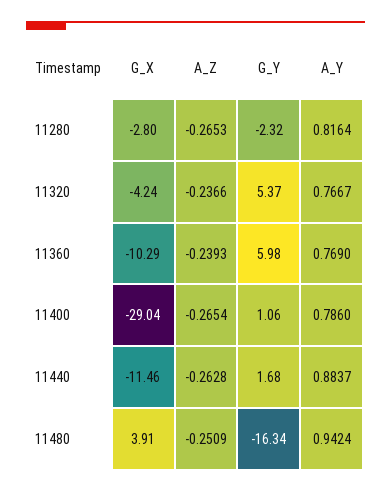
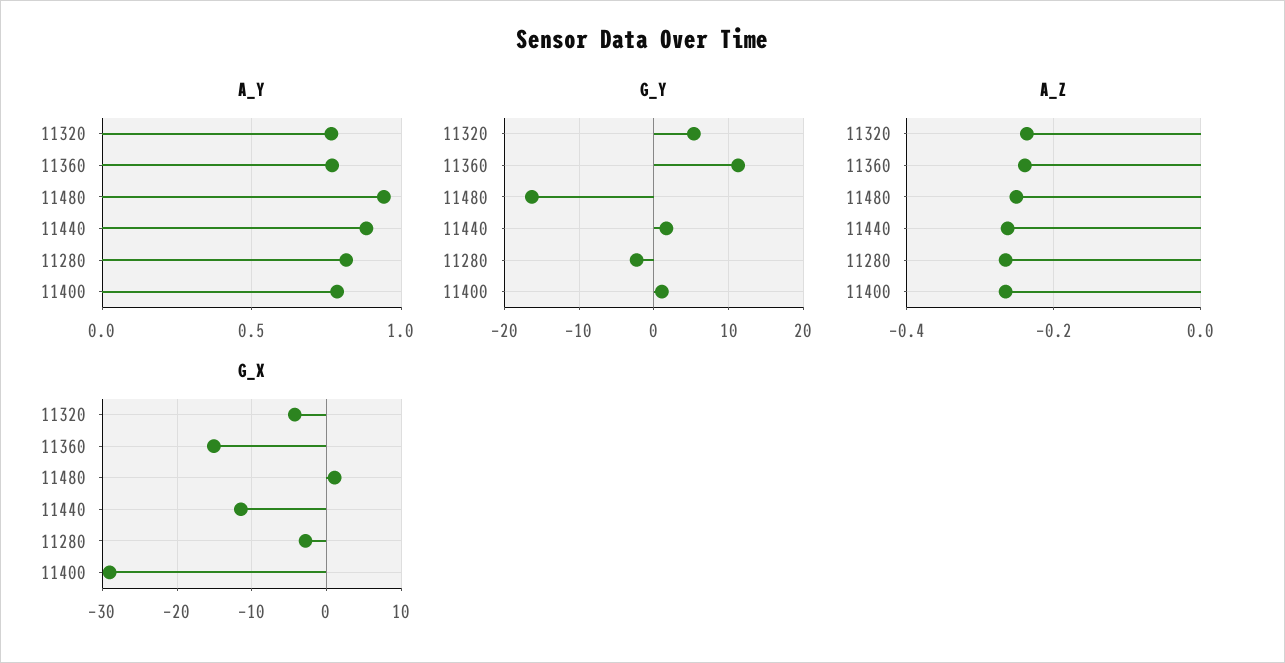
  {
    "G_X": {
      "11280": -2.8,
      "11320": -4.24,
-     "11360": -10.29,
+     "11360": -15,
      "11400": -29.04,
      "11440": -11.46,
-     "11480": 3.91
+     "11480": 1
    },
    "A_Z": {
      "11280": -0.2653,
      "11320": -0.2366,
      "11360": -0.2393,
      "11400": -0.2654,
      "11440": -0.2628,
      "11480": -0.2509
    },
    "G_Y": {
      "11280": -2.32,
      "11320": 5.37,
-     "11360": 5.98,
+     "11360": 11,
      "11400": 1.06,
      "11440": 1.68,
      "11480": -16.34
    },
    "A_Y": {
      "11280": 0.8164,
      "11320": 0.7667,
      "11360": 0.769,
      "11400": 0.786,
      "11440": 0.8837,
      "11480": 0.9424
    }
  }

